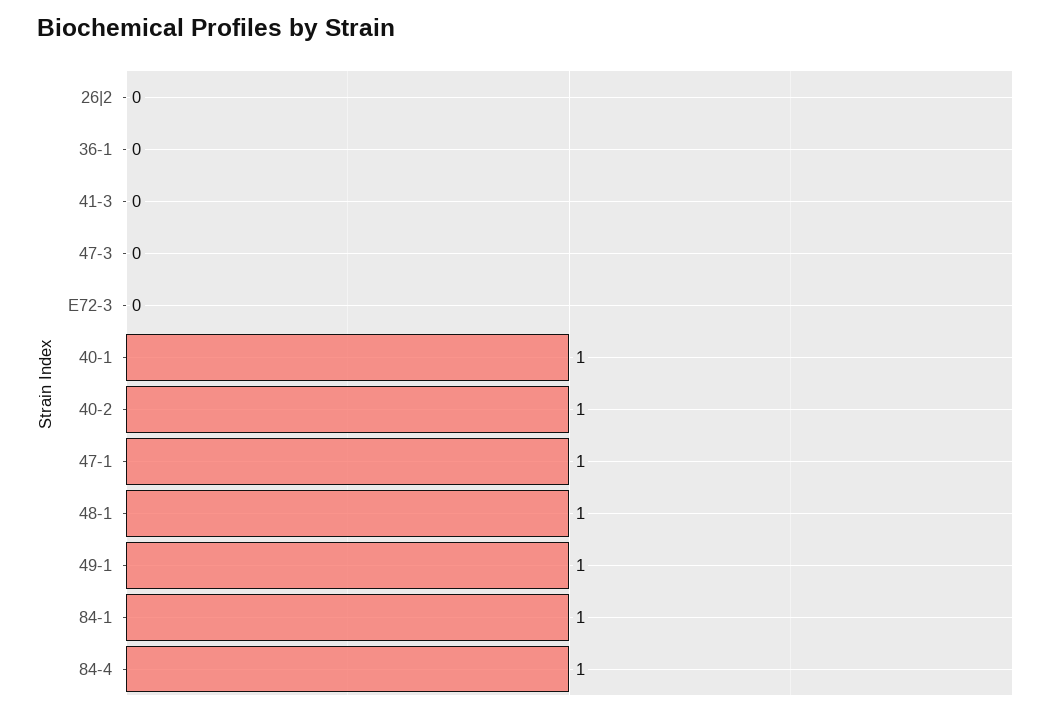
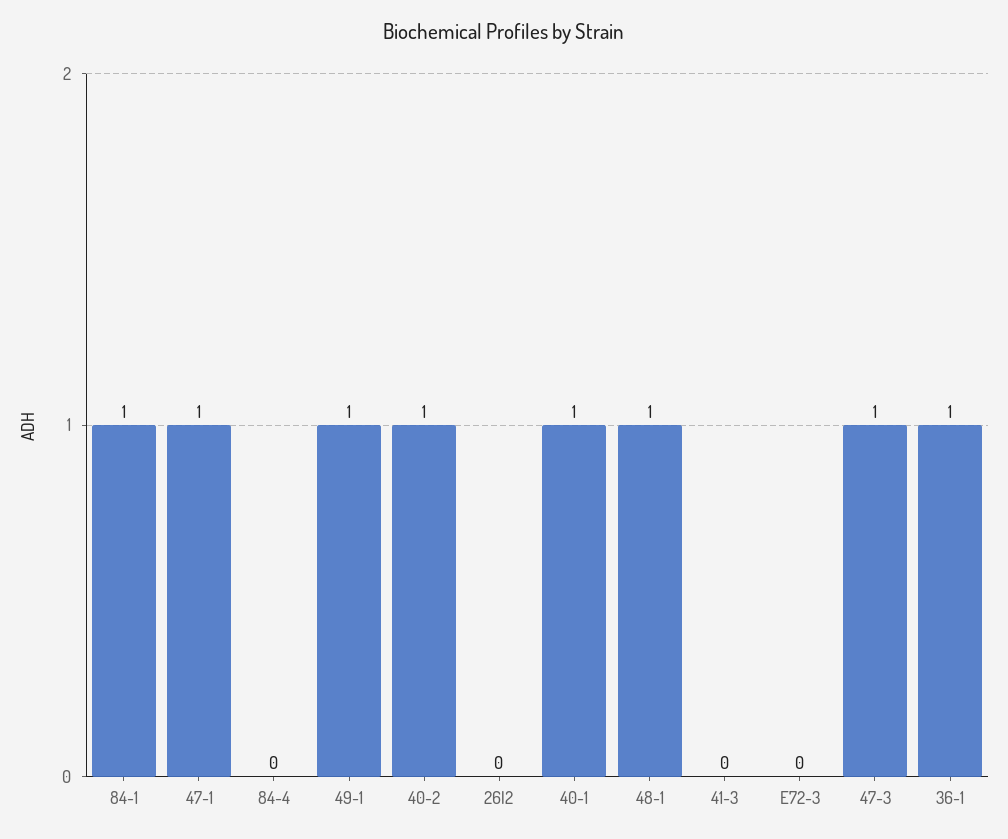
  {
    "26|2": 0,
-   "36-1": 0,
+   "36-1": 1,
    "41-3": 0,
-   "47-3": 0,
+   "47-3": 1,
    "E72-3": 0,
    "40-1": 1,
    "40-2": 1,
    "47-1": 1,
    "48-1": 1,
    "49-1": 1,
    "84-1": 1,
-   "84-4": 1
+   "84-4": 0
  }

